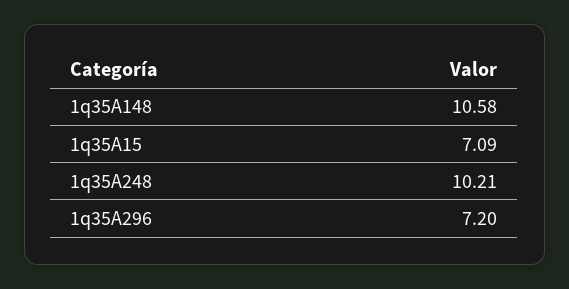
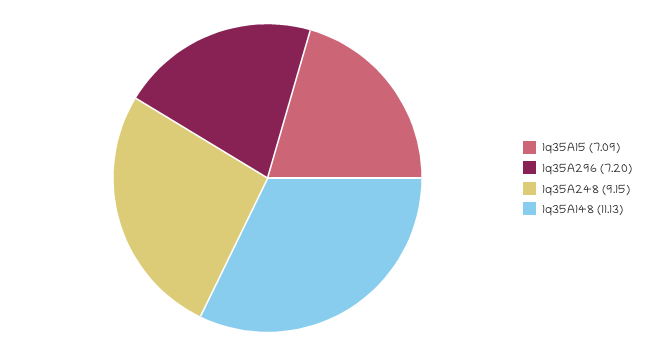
  {
-   "1q35A148": 10.58,
+   "1q35A148": 11.13,
    "1q35A15": 7.09,
-   "1q35A248": 10.21,
+   "1q35A248": 9.15,
    "1q35A296": 7.2
  }

